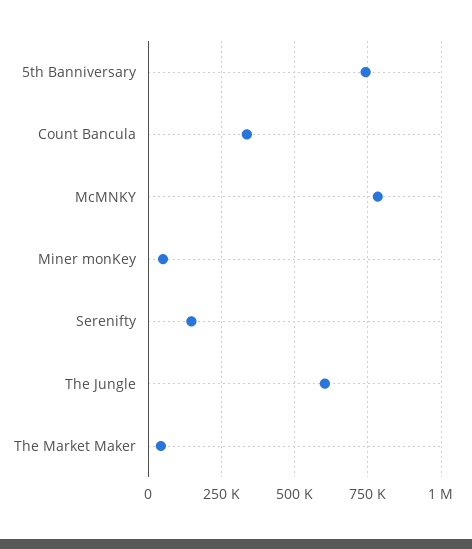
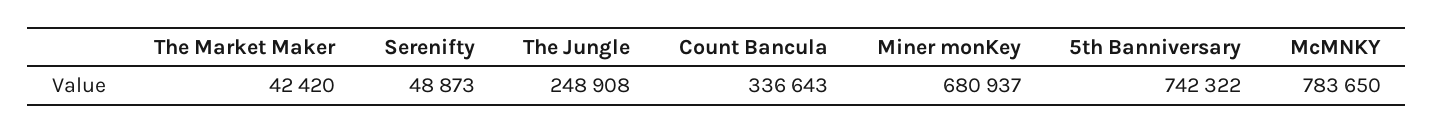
  {
    "5th Banniversary": 742322,
    "Count Bancula": 336643,
    "McMNKY": 783650,
-   "Miner monKey": 50000,
+   "Miner monKey": 680937,
-   "Serenifty": 150000,
+   "Serenifty": 48873,
-   "The Jungle": 600000,
+   "The Jungle": 248908,
    "The Market Maker": 42420
  }

